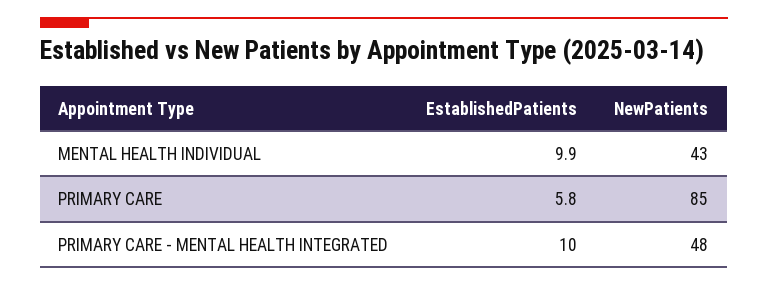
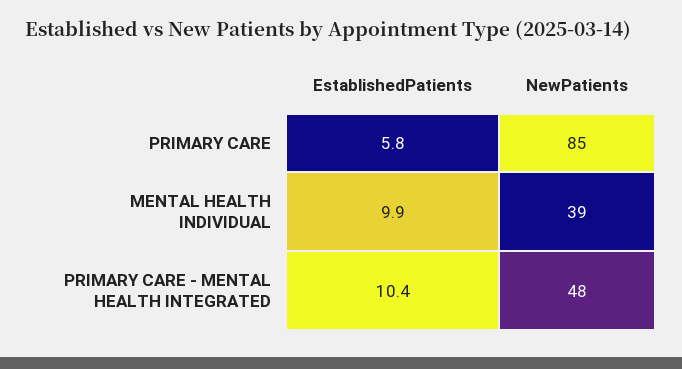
  {
    "EstablishedPatients": {
      "MENTAL HEALTH INDIVIDUAL": 9.9,
      "PRIMARY CARE": 5.8,
-     "PRIMARY CARE - MENTAL HEALTH INTEGRATED": 10
+     "PRIMARY CARE - MENTAL HEALTH INTEGRATED": 10.4
    },
    "NewPatients": {
-     "MENTAL HEALTH INDIVIDUAL": 43,
+     "MENTAL HEALTH INDIVIDUAL": 39,
      "PRIMARY CARE": 85,
      "PRIMARY CARE - MENTAL HEALTH INTEGRATED": 48
    }
  }

